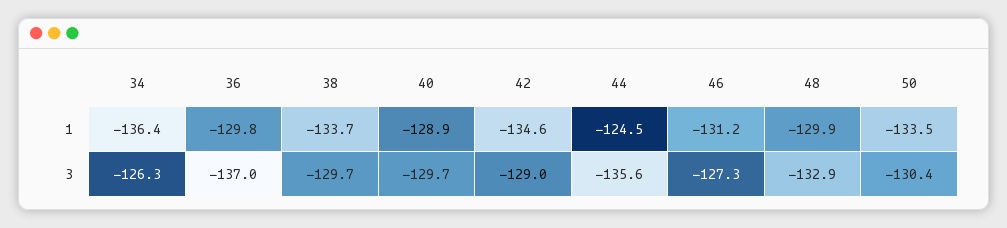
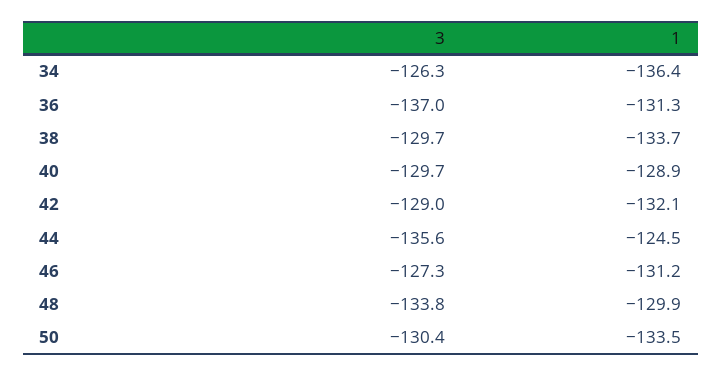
  {
    "34": {
      "1": -136.4,
      "3": -126.3
    },
    "36": {
-     "1": -129.8,
+     "1": -131.3,
      "3": -137
    },
    "38": {
      "1": -133.7,
      "3": -129.7
    },
    "40": {
      "1": -128.9,
      "3": -129.7
    },
    "42": {
-     "1": -134.6,
+     "1": -132.1,
      "3": -129
    },
    "44": {
      "1": -124.5,
      "3": -135.6
    },
    "46": {
      "1": -131.2,
      "3": -127.3
    },
    "48": {
      "1": -129.9,
-     "3": -132.9
+     "3": -133.8
    },
    "50": {
      "1": -133.5,
      "3": -130.4
    }
  }

